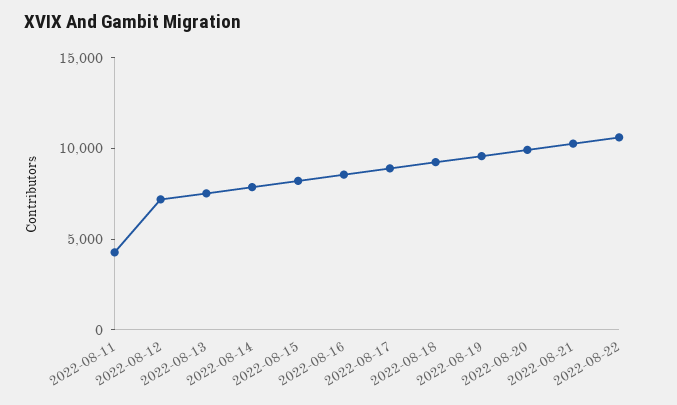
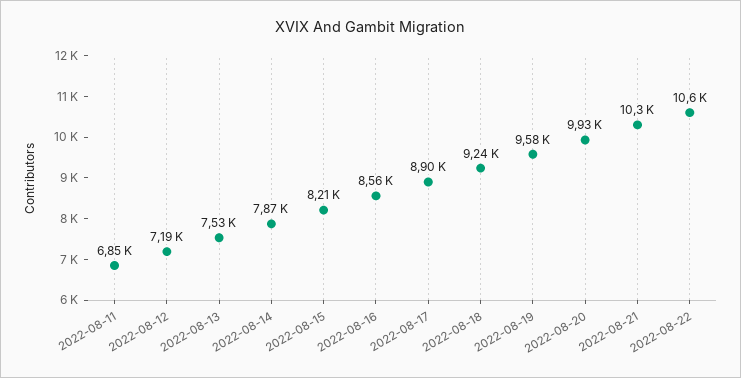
  {
-   "2022-08-11": 4000,
+   "2022-08-11": 6850,
    "2022-08-12": 7190,
    "2022-08-13": 7530,
    "2022-08-14": 7870,
    "2022-08-15": 8210,
    "2022-08-16": 8560,
    "2022-08-17": 8900,
    "2022-08-18": 9240,
    "2022-08-19": 9580,
    "2022-08-20": 9930,
    "2022-08-21": 10300,
    "2022-08-22": 10600
  }

